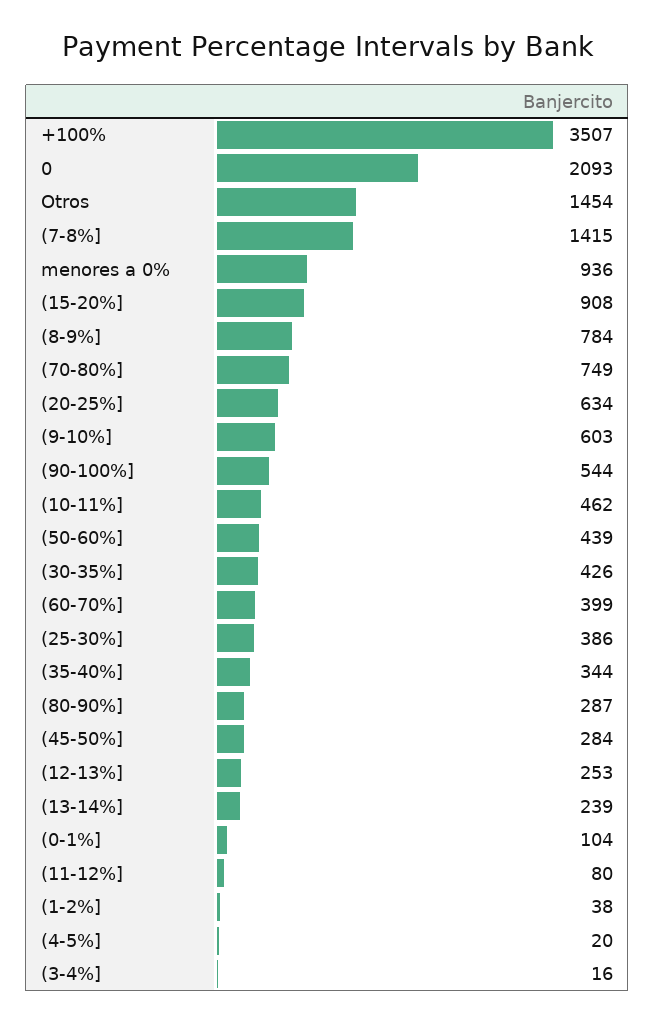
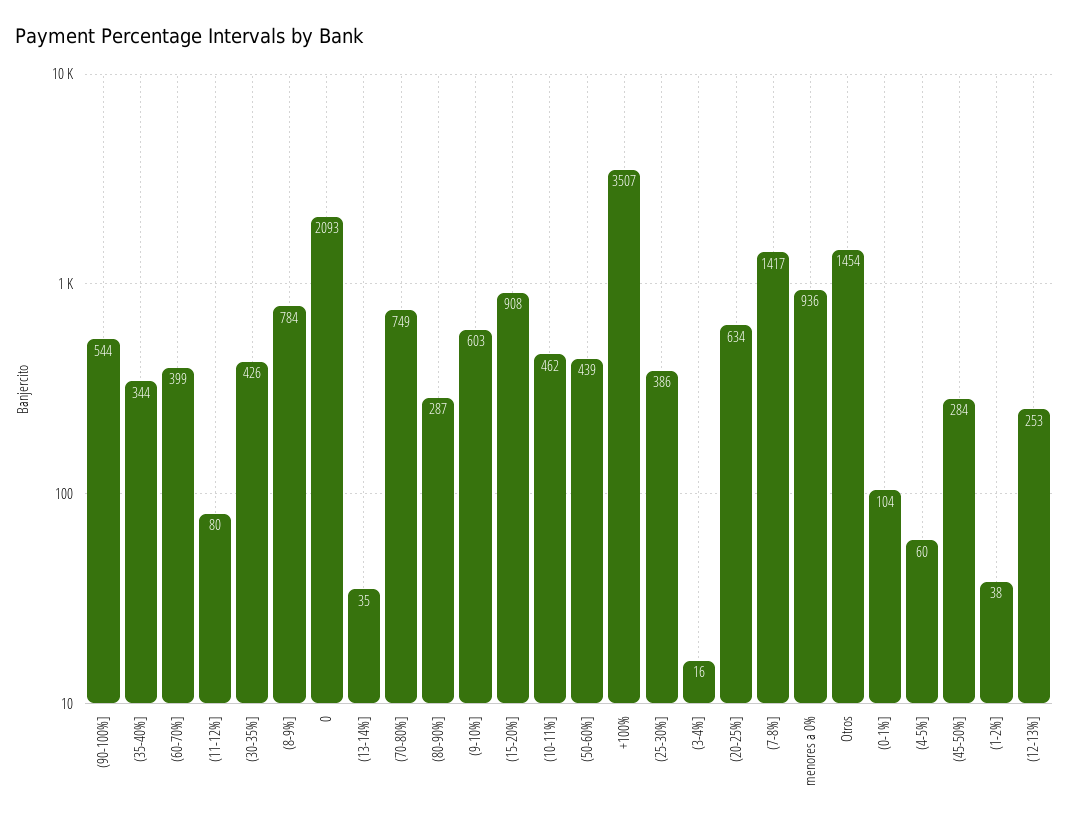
  {
    "+100%": 3507,
    "0": 2093,
    "Otros": 1454,
-   "(7-8%]": 1415,
+   "(7-8%]": 1417,
    "menores a 0%": 936,
    "(15-20%]": 908,
    "(8-9%]": 784,
    "(70-80%]": 749,
    "(20-25%]": 634,
    "(9-10%]": 603,
    "(90-100%]": 544,
    "(10-11%]": 462,
    "(50-60%]": 439,
    "(30-35%]": 426,
    "(60-70%]": 399,
    "(25-30%]": 386,
    "(35-40%]": 344,
    "(80-90%]": 287,
    "(45-50%]": 284,
    "(12-13%]": 253,
-   "(13-14%]": 239,
+   "(13-14%]": 35,
    "(0-1%]": 104,
    "(11-12%]": 80,
    "(1-2%]": 38,
-   "(4-5%]": 20,
+   "(4-5%]": 60,
    "(3-4%]": 16
  }

